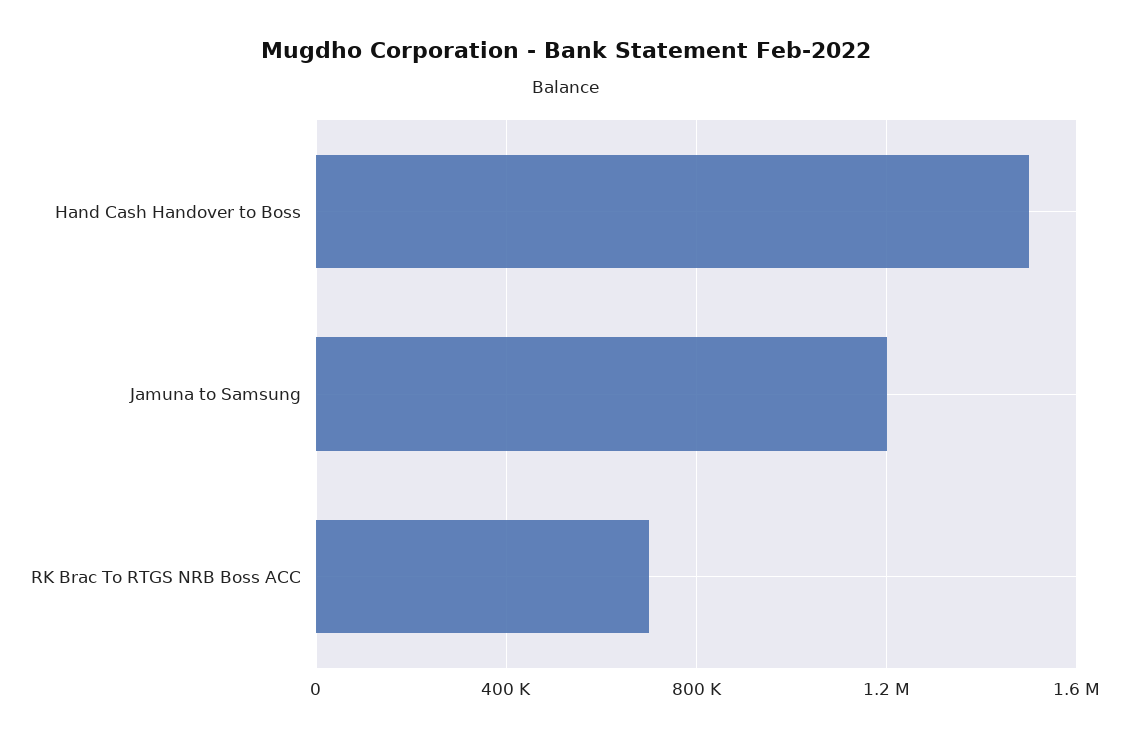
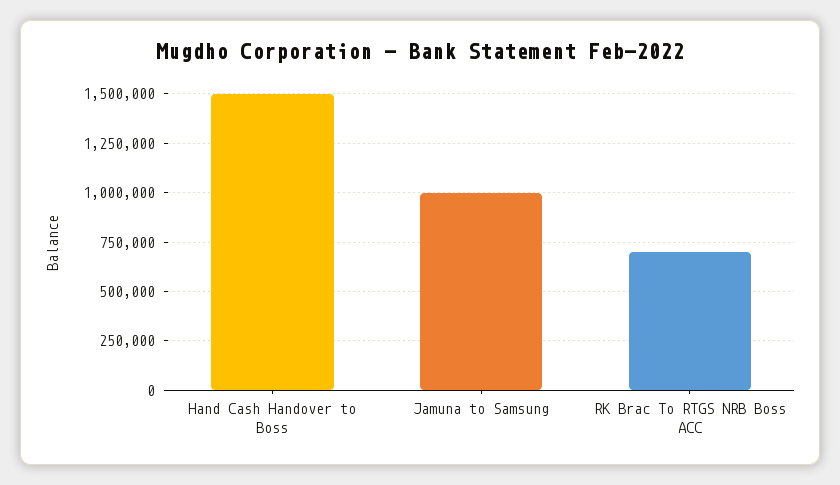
  {
    "Hand Cash Handover to Boss": 1500000,
-   "Jamuna to Samsung": 1200000,
+   "Jamuna to Samsung": 1000000,
    "RK Brac To RTGS NRB Boss ACC": 700000
  }

